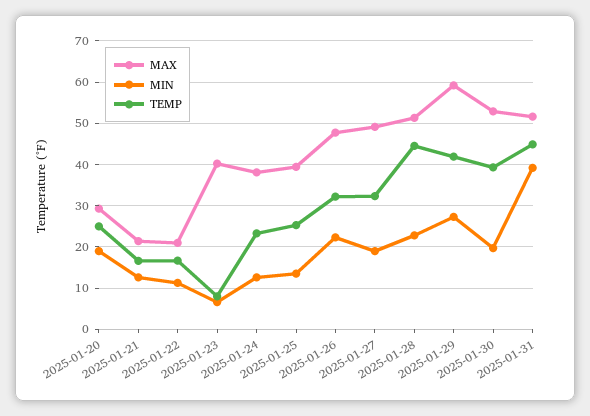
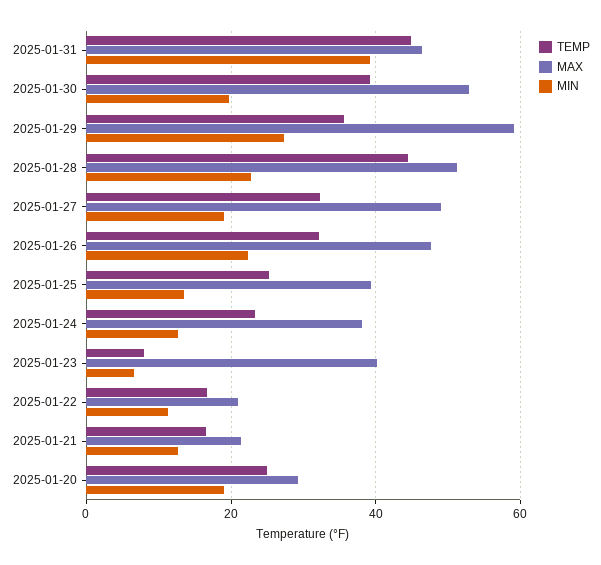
  {
    "MAX": {
      "2025-01-20": 30,
      "2025-01-21": 22,
      "2025-01-22": 22,
      "2025-01-23": 40,
      "2025-01-24": 38,
      "2025-01-25": 40,
      "2025-01-26": 48,
      "2025-01-27": 50,
      "2025-01-28": 52,
      "2025-01-29": 60,
      "2025-01-30": 52,
-     "2025-01-31": 52
+     "2025-01-31": 46
    },
    "MIN": {
      "2025-01-20": 20,
      "2025-01-21": 12,
      "2025-01-22": 12,
      "2025-01-23": 6,
      "2025-01-24": 12,
      "2025-01-25": 14,
      "2025-01-26": 22,
      "2025-01-27": 20,
      "2025-01-28": 22,
      "2025-01-29": 28,
      "2025-01-30": 20,
      "2025-01-31": 40
    },
    "TEMP": {
      "2025-01-20": 26,
      "2025-01-21": 16,
      "2025-01-22": 16,
      "2025-01-23": 8,
      "2025-01-24": 24,
      "2025-01-25": 26,
      "2025-01-26": 32,
      "2025-01-27": 32,
      "2025-01-28": 44,
-     "2025-01-29": 42,
+     "2025-01-29": 36,
      "2025-01-30": 40,
      "2025-01-31": 44
    }
  }

